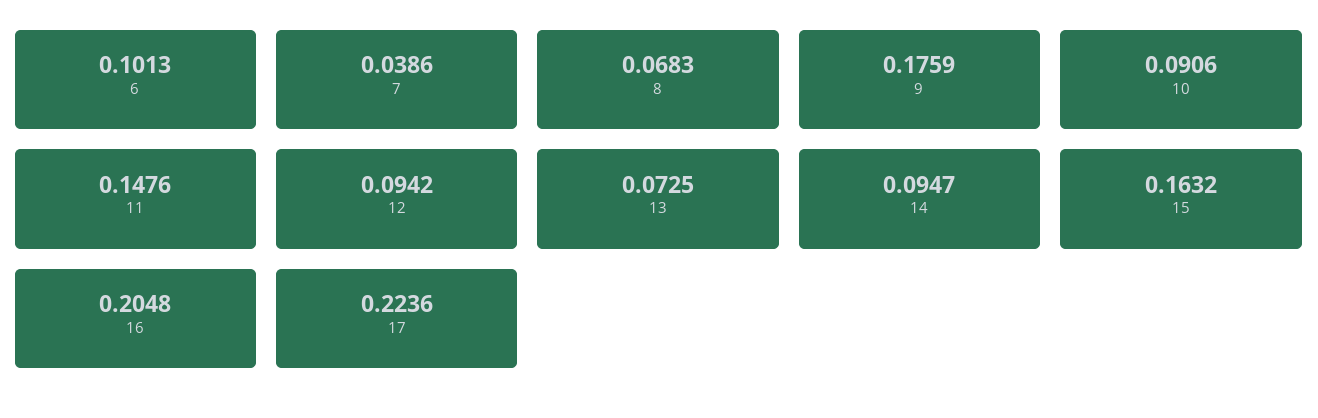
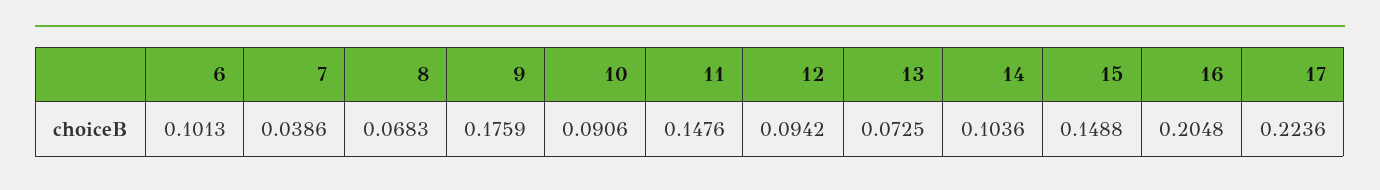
  {
    "6": 0.1013,
    "7": 0.0386,
    "8": 0.0683,
    "9": 0.1759,
    "10": 0.0906,
    "11": 0.1476,
    "12": 0.0942,
    "13": 0.0725,
-   "14": 0.0947,
+   "14": 0.1036,
-   "15": 0.1632,
+   "15": 0.1488,
    "16": 0.2048,
    "17": 0.2236
  }

